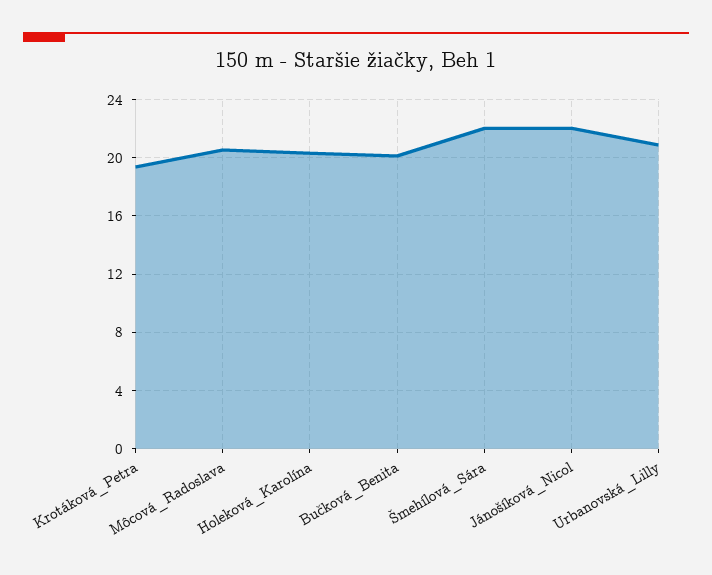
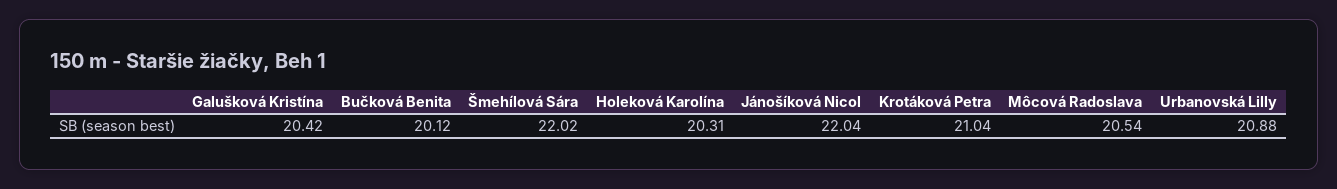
  {
-   "Krotáková_Petra": 19.5,
+   "Krotáková_Petra": 21.04,
    "Môcová_Radoslava": 20.54,
    "Holeková_Karolína": 20.31,
    "Bučková_Benita": 20.12,
    "Šmehílová_Sára": 22.02,
    "Jánošíková_Nicol": 22.04,
-   "Urbanovská_Lilly": 20.88
+   "Urbanovská_Lilly": 20.88,
+   "Galušková Kristína": 20.42
  }

